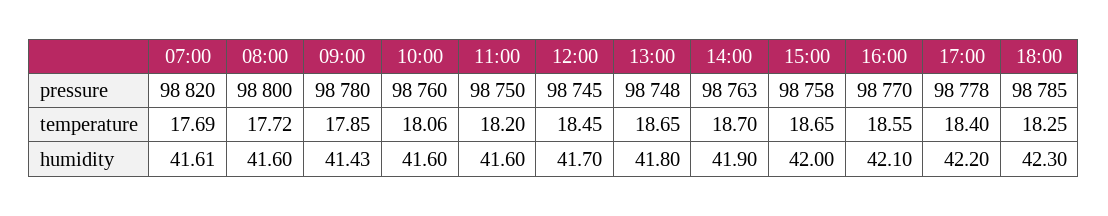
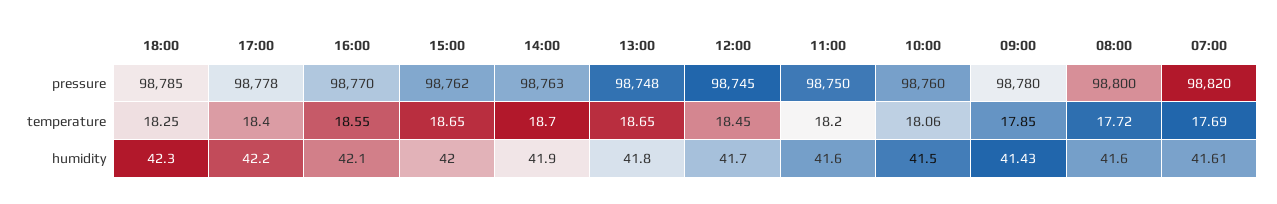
  {
    "07:00": {
      "pressure": 98820,
      "temperature": 17.69,
      "humidity": 41.61
    },
    "08:00": {
      "pressure": 98800,
      "temperature": 17.72,
      "humidity": 41.6
    },
    "09:00": {
      "pressure": 98780,
      "temperature": 17.85,
      "humidity": 41.43
    },
    "10:00": {
      "pressure": 98760,
      "temperature": 18.06,
-     "humidity": 41.6
+     "humidity": 41.5
    },
    "11:00": {
      "pressure": 98750,
      "temperature": 18.2,
      "humidity": 41.6
    },
    "12:00": {
      "pressure": 98745,
      "temperature": 18.45,
      "humidity": 41.7
    },
    "13:00": {
      "pressure": 98748,
      "temperature": 18.65,
      "humidity": 41.8
    },
    "14:00": {
      "pressure": 98763,
      "temperature": 18.7,
      "humidity": 41.9
    },
    "15:00": {
-     "pressure": 98758,
+     "pressure": 98762,
      "temperature": 18.65,
      "humidity": 42
    },
    "16:00": {
      "pressure": 98770,
      "temperature": 18.55,
      "humidity": 42.1
    },
    "17:00": {
      "pressure": 98778,
      "temperature": 18.4,
      "humidity": 42.2
    },
    "18:00": {
      "pressure": 98785,
      "temperature": 18.25,
      "humidity": 42.3
    }
  }

